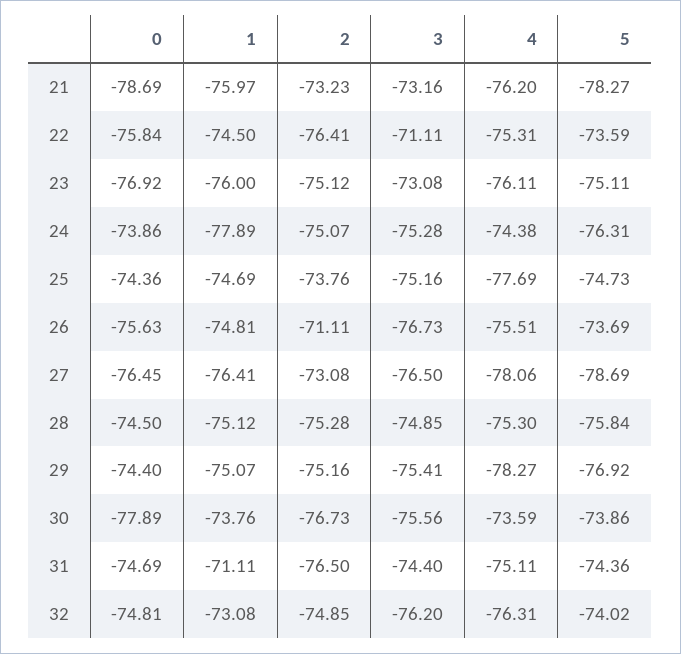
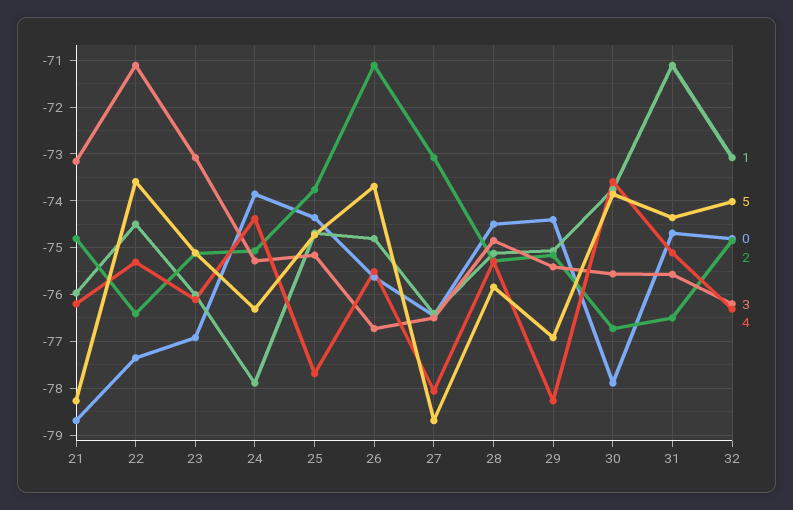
  {
    "0": {
      "21": -78.69,
-     "22": -75.84,
+     "22": -77.4,
      "23": -76.92,
      "24": -73.86,
      "25": -74.36,
      "26": -75.63,
      "27": -76.45,
      "28": -74.5,
      "29": -74.4,
      "30": -77.89,
      "31": -74.69,
      "32": -74.81
    },
    "1": {
      "21": -75.97,
      "22": -74.5,
      "23": -76,
      "24": -77.89,
      "25": -74.69,
      "26": -74.81,
      "27": -76.41,
      "28": -75.12,
      "29": -75.07,
      "30": -73.76,
      "31": -71.11,
      "32": -73.08
    },
    "2": {
-     "21": -73.23,
+     "21": -74.8,
      "22": -76.41,
      "23": -75.12,
      "24": -75.07,
      "25": -73.76,
      "26": -71.11,
      "27": -73.08,
      "28": -75.28,
      "29": -75.16,
      "30": -76.73,
      "31": -76.5,
      "32": -74.85
    },
    "3": {
      "21": -73.16,
      "22": -71.11,
      "23": -73.08,
      "24": -75.28,
      "25": -75.16,
      "26": -76.73,
      "27": -76.5,
      "28": -74.85,
      "29": -75.41,
      "30": -75.56,
-     "31": -74.4,
+     "31": -75.6,
      "32": -76.2
    },
    "4": {
      "21": -76.2,
      "22": -75.31,
      "23": -76.11,
      "24": -74.38,
      "25": -77.69,
      "26": -75.51,
      "27": -78.06,
      "28": -75.3,
      "29": -78.27,
      "30": -73.59,
      "31": -75.11,
      "32": -76.31
    },
    "5": {
      "21": -78.27,
      "22": -73.59,
      "23": -75.11,
      "24": -76.31,
      "25": -74.73,
      "26": -73.69,
      "27": -78.69,
      "28": -75.84,
      "29": -76.92,
      "30": -73.86,
      "31": -74.36,
      "32": -74.02
    }
  }

